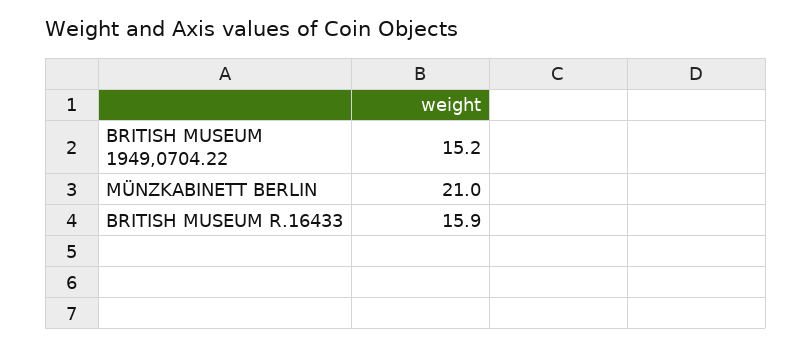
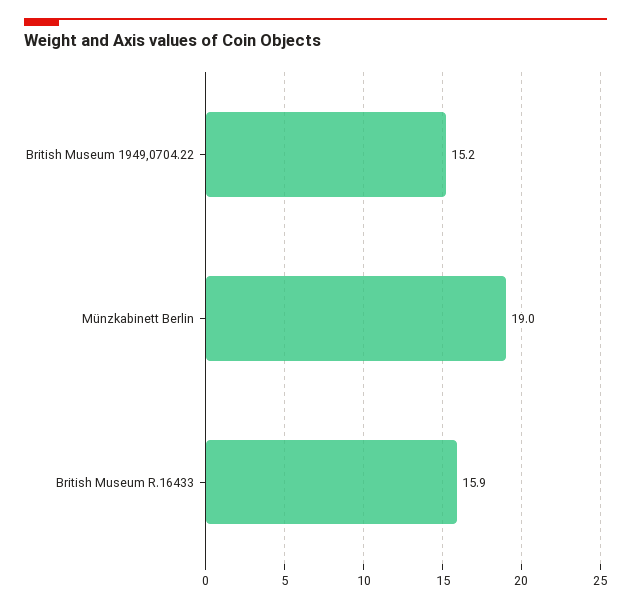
  {
    "BRITISH MUSEUM 1949,0704.22": 15.2,
-   "MÜNZKABINETT BERLIN": 21,
+   "MÜNZKABINETT BERLIN": 19,
    "BRITISH MUSEUM R.16433": 15.9
  }

